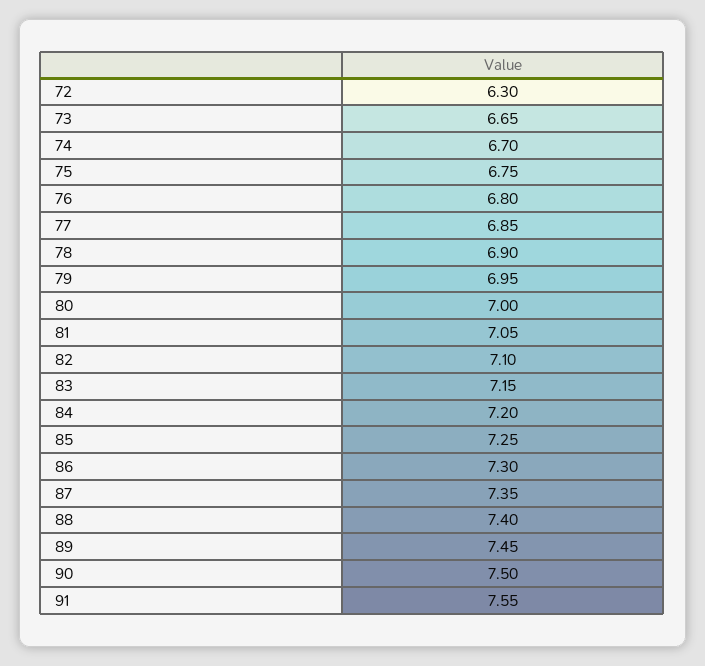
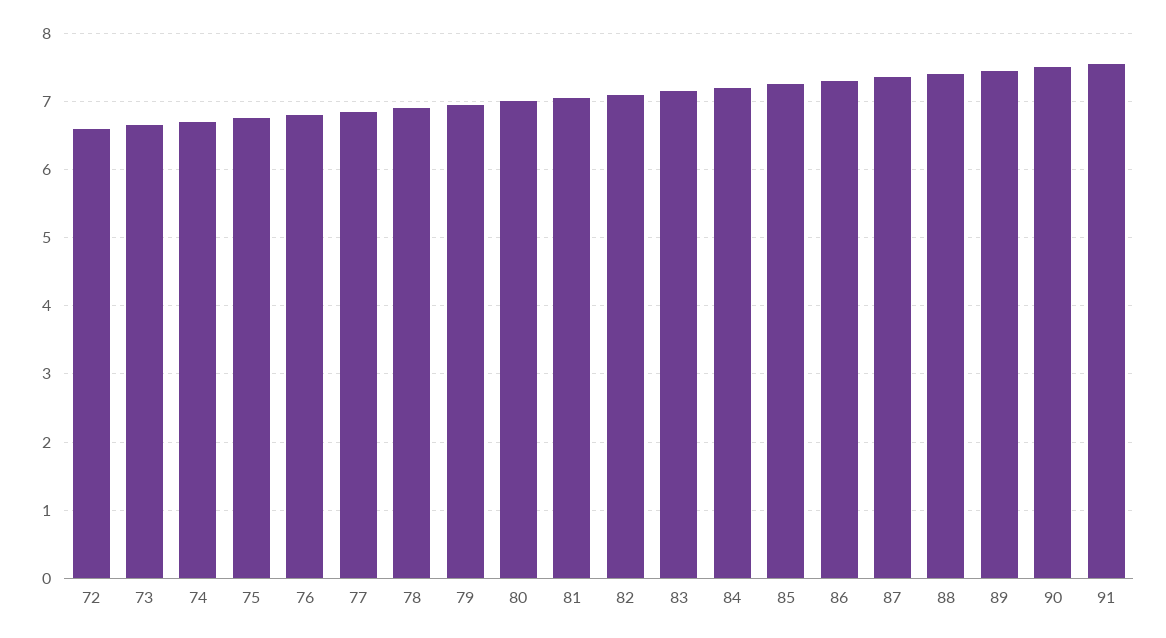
  {
-   "72": 6.3,
+   "72": 6.6,
    "73": 6.65,
    "74": 6.7,
    "75": 6.75,
    "76": 6.8,
    "77": 6.85,
    "78": 6.9,
    "79": 6.95,
    "80": 7,
    "81": 7.05,
    "82": 7.1,
    "83": 7.15,
    "84": 7.2,
    "85": 7.25,
    "86": 7.3,
    "87": 7.35,
    "88": 7.4,
    "89": 7.45,
    "90": 7.5,
    "91": 7.55
  }

